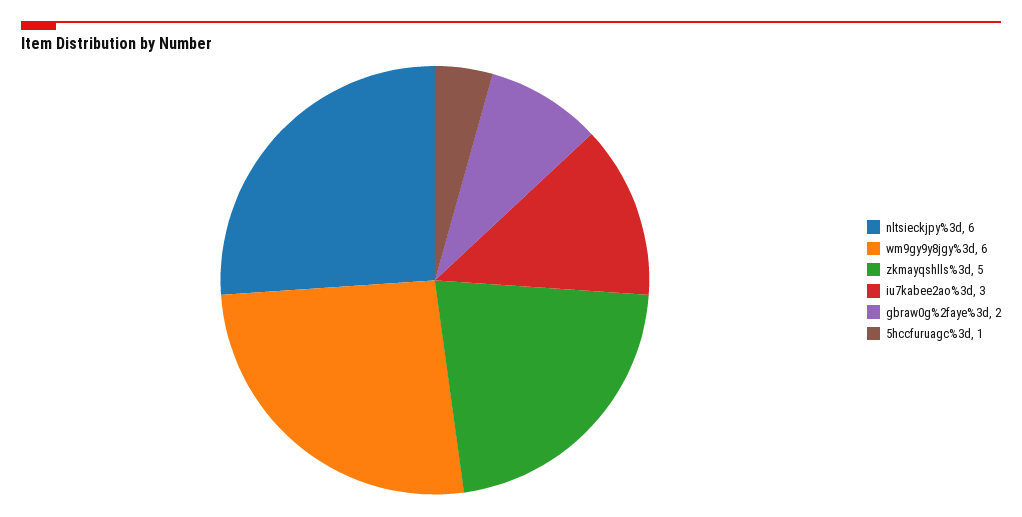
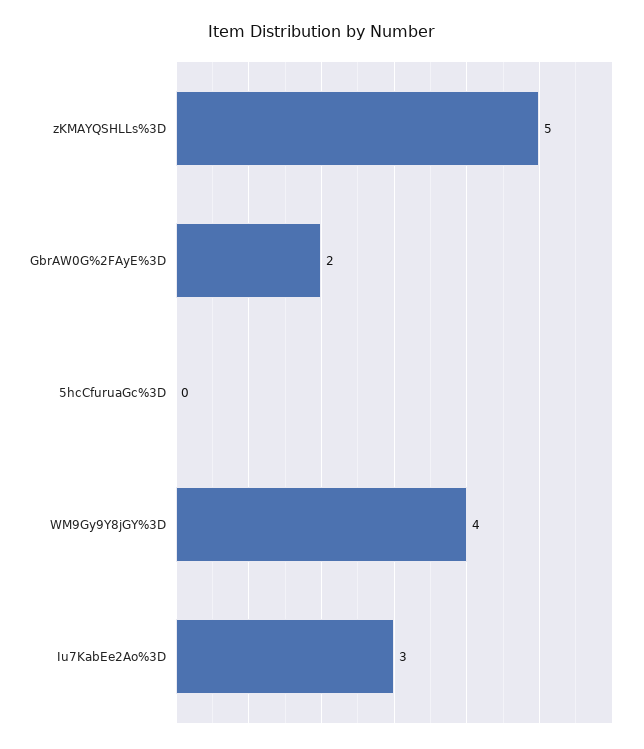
  {
-   "nltsieckjpy%3d": 6,
-   "wm9gy9y8jgy%3d": 6,
+   "wm9gy9y8jgy%3d": 4,
    "zkmayqshlls%3d": 5,
    "iu7kabee2ao%3d": 3,
    "gbraw0g%2faye%3d": 2,
-   "5hccfuruagc%3d": 1
+   "5hccfuruagc%3d": 0
  }

